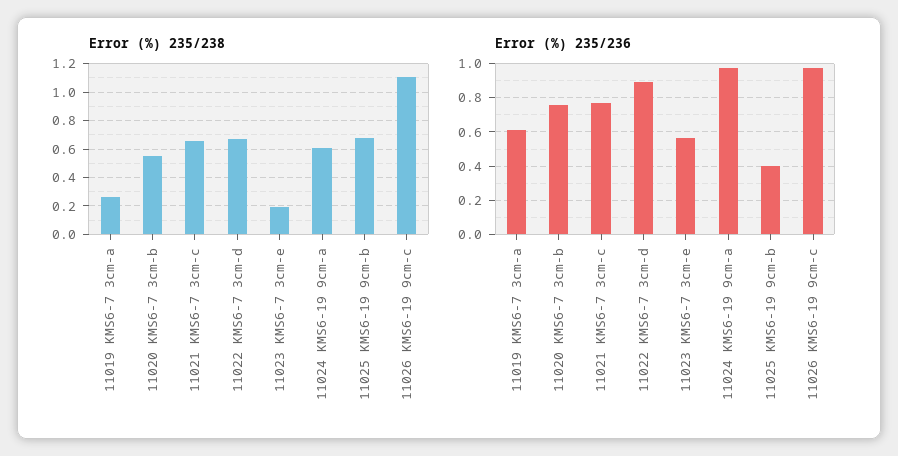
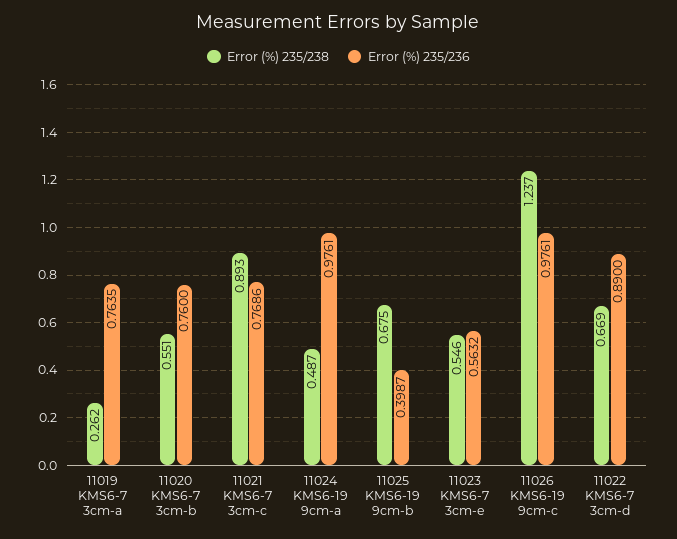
  {
    "Error (%) 235/238": {
      "11019 KMS6-7 3cm-a": 0.262,
      "11020 KMS6-7 3cm-b": 0.551,
-     "11021 KMS6-7 3cm-c": 0.65,
+     "11021 KMS6-7 3cm-c": 0.893,
      "11022 KMS6-7 3cm-d": 0.669,
-     "11023 KMS6-7 3cm-e": 0.2,
+     "11023 KMS6-7 3cm-e": 0.546,
-     "11024 KMS6-19 9cm-a": 0.6,
+     "11024 KMS6-19 9cm-a": 0.487,
      "11025 KMS6-19 9cm-b": 0.675,
-     "11026 KMS6-19 9cm-c": 1.1
+     "11026 KMS6-19 9cm-c": 1.237
    },
    "Error (%) 235/236": {
-     "11019 KMS6-7 3cm-a": 0.6,
+     "11019 KMS6-7 3cm-a": 0.7635,
      "11020 KMS6-7 3cm-b": 0.76,
      "11021 KMS6-7 3cm-c": 0.7686,
      "11022 KMS6-7 3cm-d": 0.89,
      "11023 KMS6-7 3cm-e": 0.5632,
      "11024 KMS6-19 9cm-a": 0.9761,
      "11025 KMS6-19 9cm-b": 0.3987,
      "11026 KMS6-19 9cm-c": 0.9761
    }
  }

